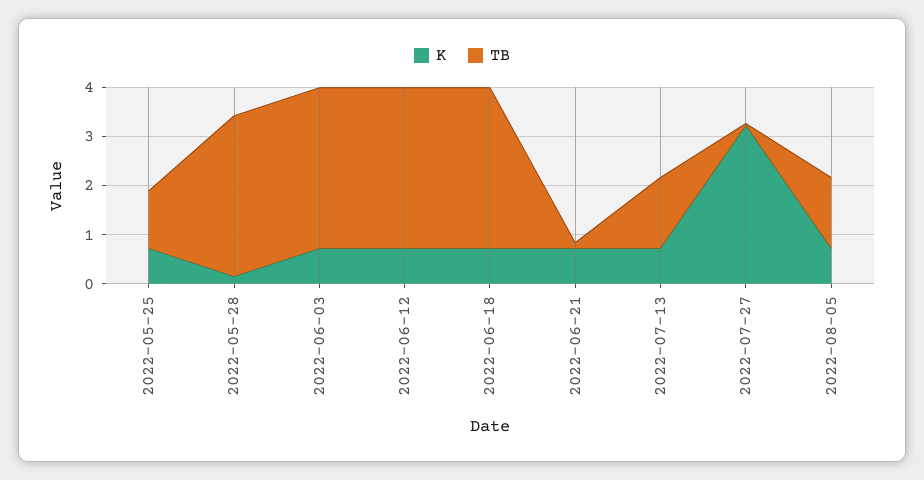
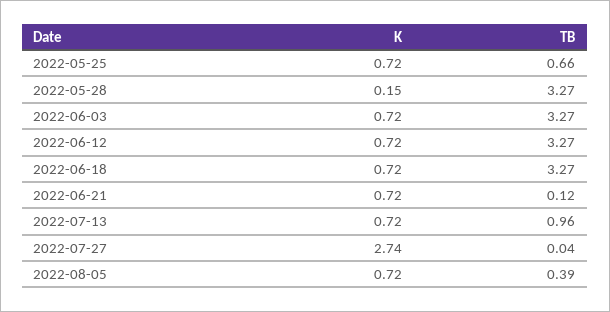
  {
    "K": {
      "2022-05-25": 0.72,
      "2022-05-28": 0.15,
      "2022-06-03": 0.72,
      "2022-06-12": 0.72,
      "2022-06-18": 0.72,
      "2022-06-21": 0.72,
      "2022-07-13": 0.72,
-     "2022-07-27": 3.2,
+     "2022-07-27": 2.74,
      "2022-08-05": 0.72
    },
    "TB": {
-     "2022-05-25": 1.2,
+     "2022-05-25": 0.66,
      "2022-05-28": 3.27,
      "2022-06-03": 3.27,
      "2022-06-12": 3.27,
      "2022-06-18": 3.27,
      "2022-06-21": 0.12,
-     "2022-07-13": 1.4,
+     "2022-07-13": 0.96,
      "2022-07-27": 0.04,
-     "2022-08-05": 1.4
+     "2022-08-05": 0.39
    }
  }

